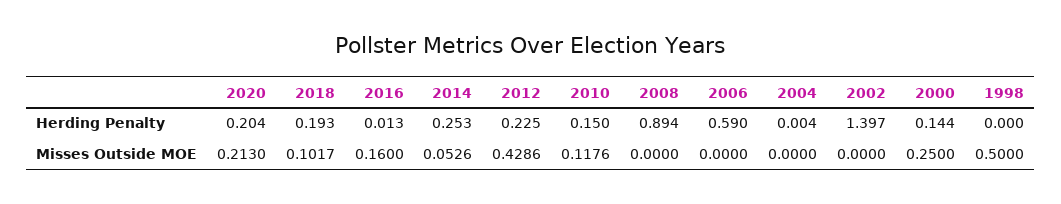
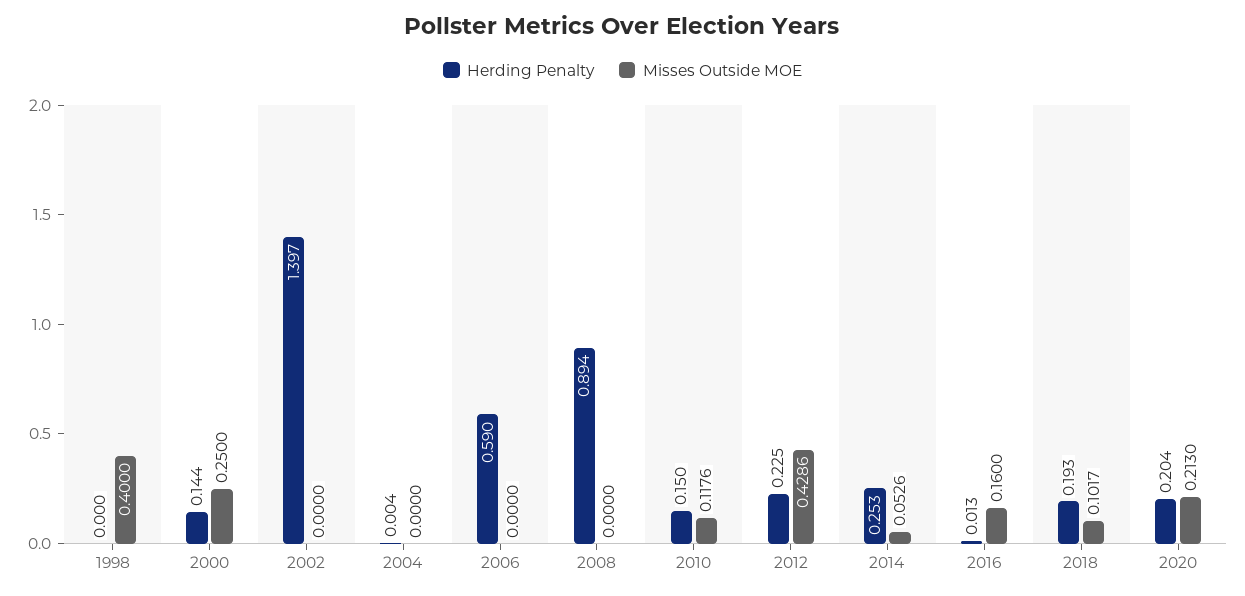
  {
    "Herding Penalty": {
      "2020": 0.204,
      "2018": 0.193,
      "2016": 0.013,
      "2014": 0.253,
      "2012": 0.225,
      "2010": 0.15,
      "2008": 0.894,
      "2006": 0.59,
      "2004": 0.004,
      "2002": 1.397,
      "2000": 0.144,
      "1998": 0
    },
    "Misses Outside MOE": {
      "2020": 0.213,
      "2018": 0.1017,
      "2016": 0.16,
      "2014": 0.0526,
      "2012": 0.4286,
      "2010": 0.1176,
      "2008": 0,
      "2006": 0,
      "2004": 0,
      "2002": 0,
      "2000": 0.25,
-     "1998": 0.5
+     "1998": 0.4
    }
  }

